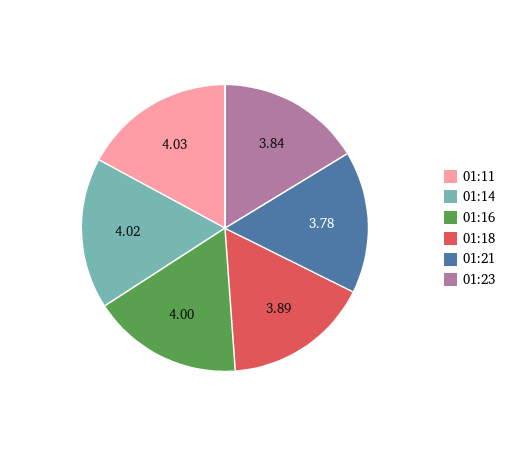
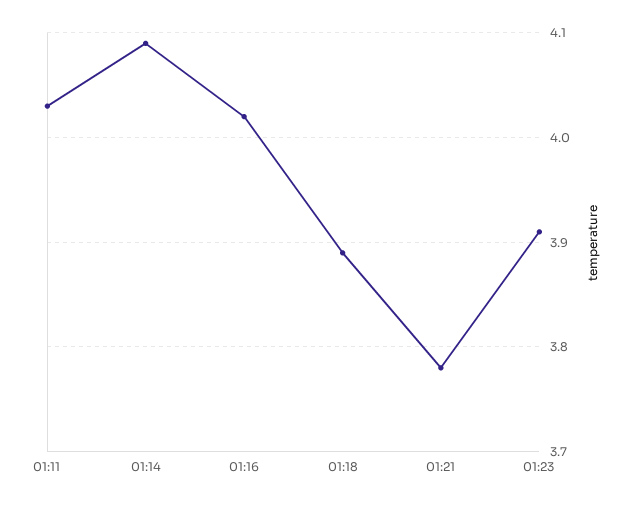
  {
    "01:11": 4.03,
-   "01:14": 4.02,
+   "01:14": 4.09,
-   "01:16": 4,
+   "01:16": 4.02,
    "01:18": 3.89,
    "01:21": 3.78,
-   "01:23": 3.84
+   "01:23": 3.91
  }

